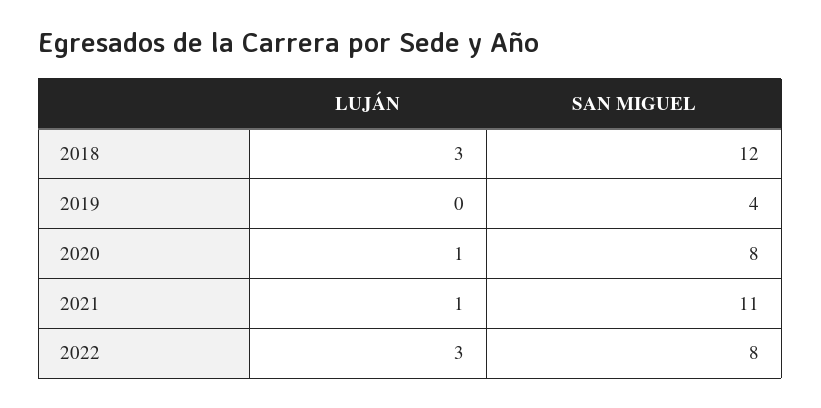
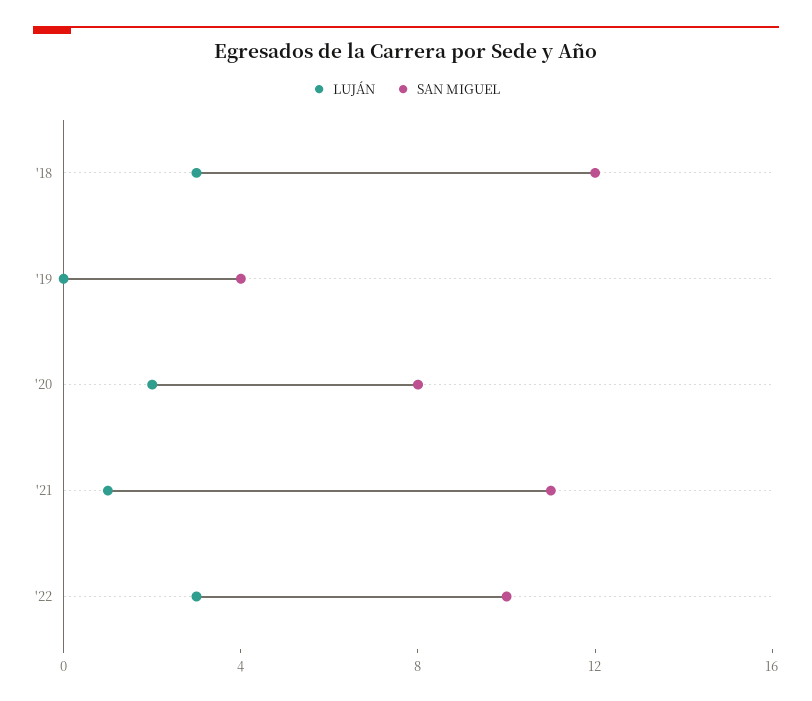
  {
    "LUJÁN": {
      "2018": 3,
      "2019": 0,
-     "2020": 1,
+     "2020": 2,
      "2021": 1,
      "2022": 3
    },
    "SAN MIGUEL": {
      "2018": 12,
      "2019": 4,
      "2020": 8,
      "2021": 11,
-     "2022": 8
+     "2022": 10
    }
  }

